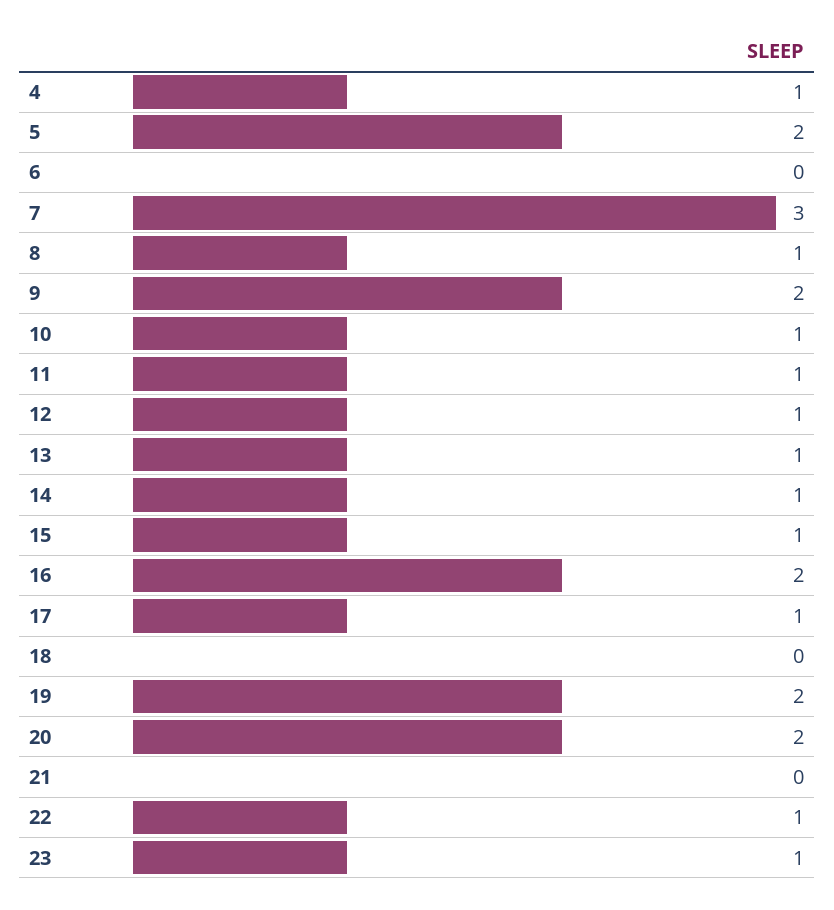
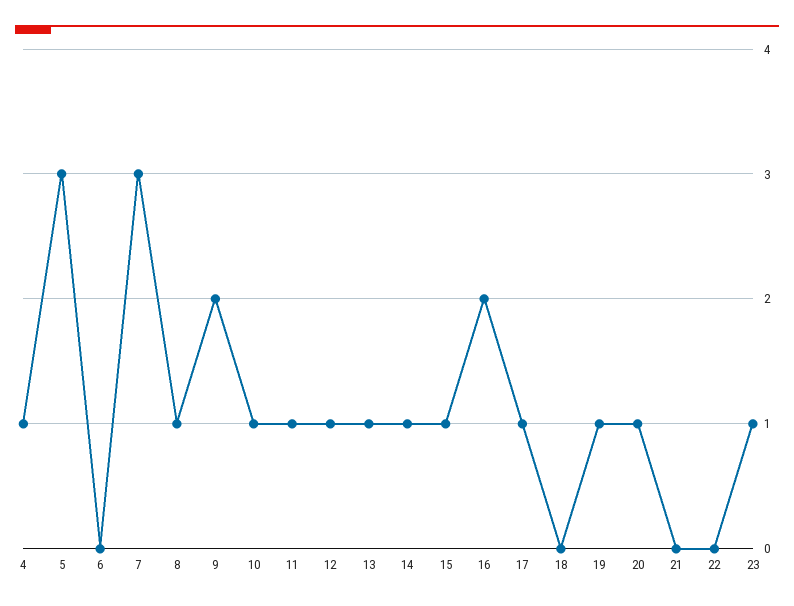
  {
    "4": 1,
-   "5": 2,
+   "5": 3,
    "6": 0,
    "7": 3,
    "8": 1,
    "9": 2,
    "10": 1,
    "11": 1,
    "12": 1,
    "13": 1,
    "14": 1,
    "15": 1,
    "16": 2,
    "17": 1,
    "18": 0,
-   "19": 2,
+   "19": 1,
-   "20": 2,
+   "20": 1,
    "21": 0,
-   "22": 1,
+   "22": 0,
    "23": 1
  }

